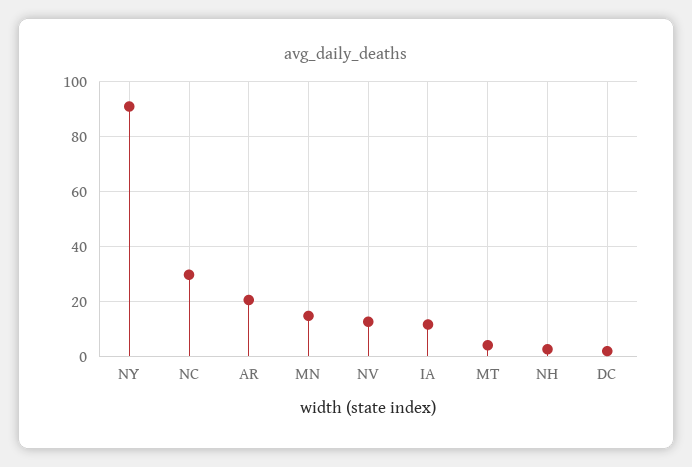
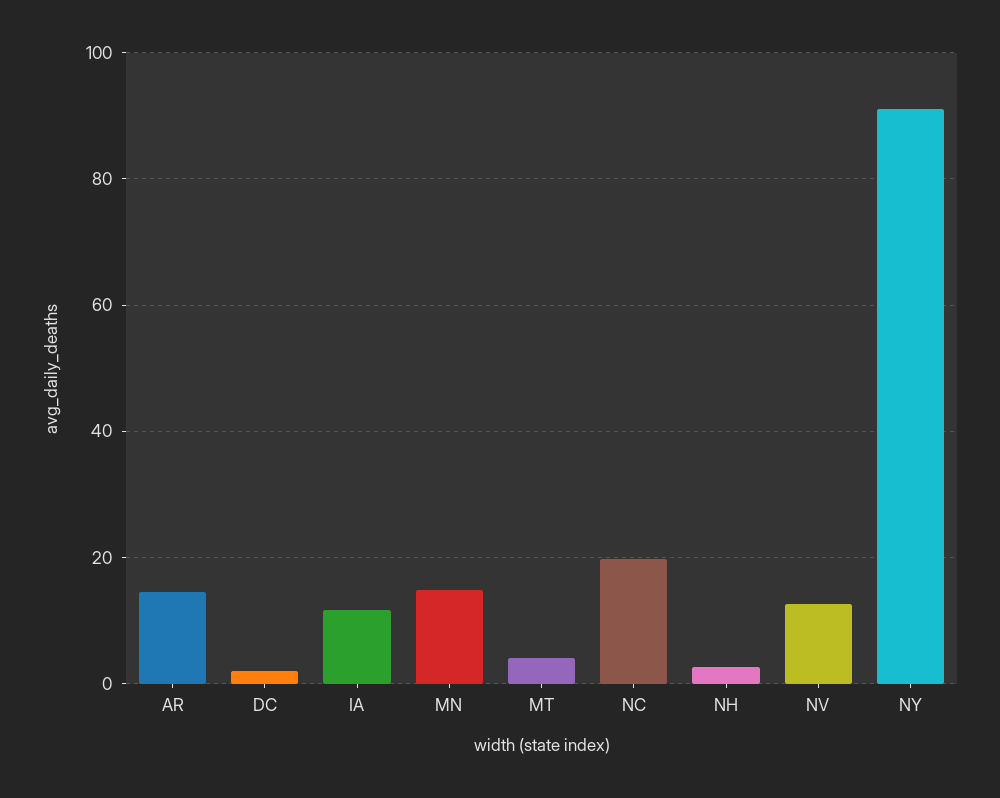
  {
    "NY": 92,
-   "NC": 30,
+   "NC": 20,
-   "AR": 20,
+   "AR": 14,
    "MN": 14,
    "NV": 12,
    "IA": 12,
    "MT": 4,
    "NH": 2,
    "DC": 2
  }

